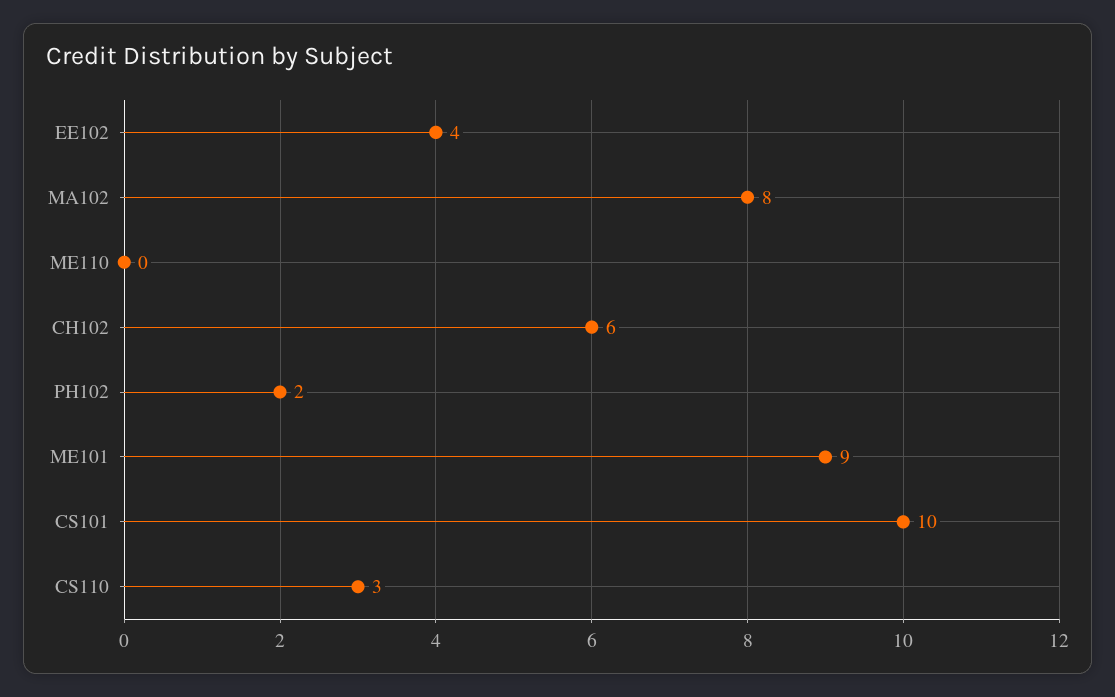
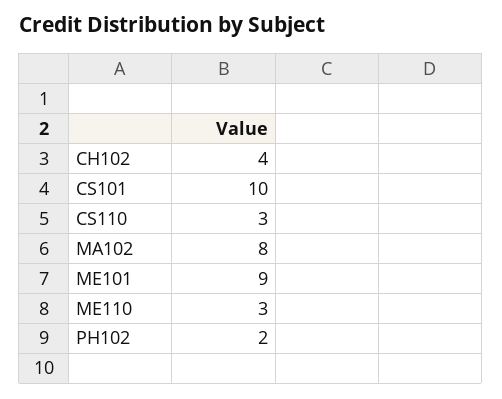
  {
-   "EE102": 4,
    "MA102": 8,
-   "ME110": 0,
+   "ME110": 3,
-   "CH102": 6,
+   "CH102": 4,
    "PH102": 2,
    "ME101": 9,
    "CS101": 10,
    "CS110": 3
  }

